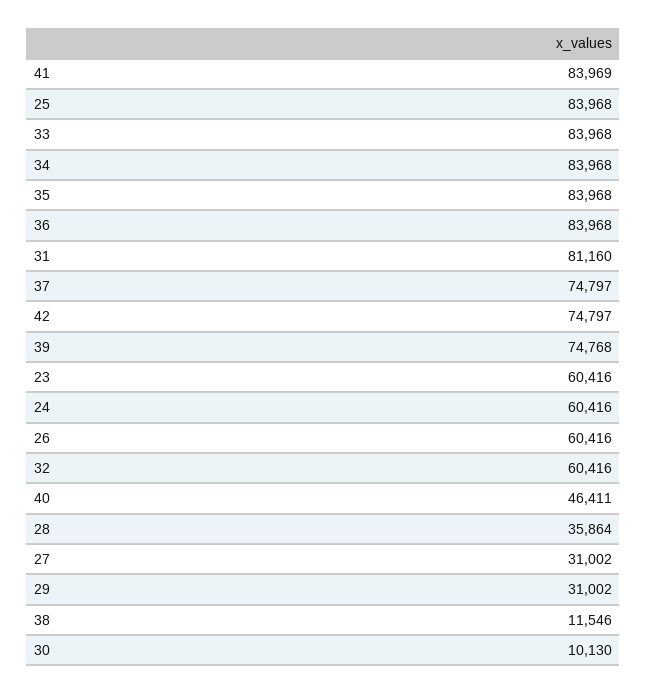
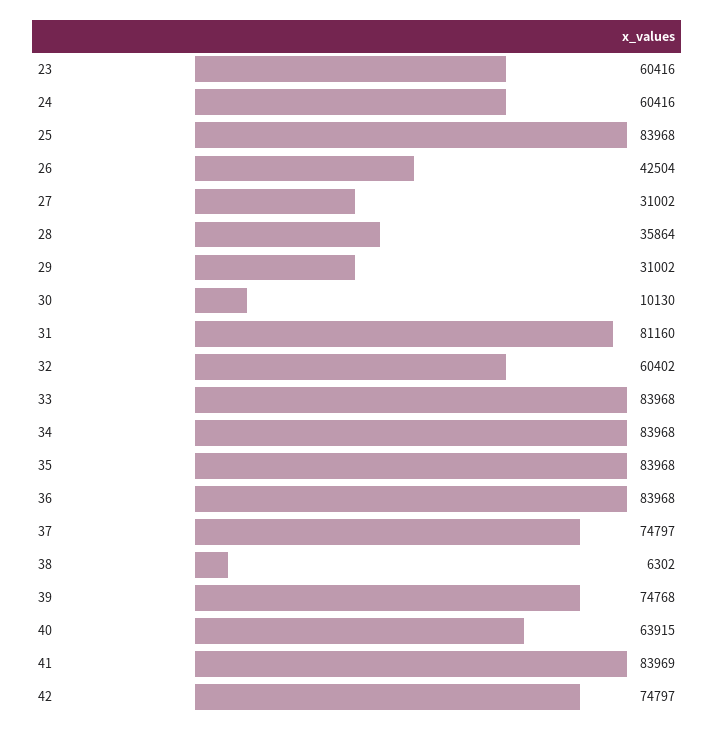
  {
    "41": 83969,
    "25": 83968,
    "33": 83968,
    "34": 83968,
    "35": 83968,
    "36": 83968,
    "31": 81160,
    "37": 74797,
    "42": 74797,
    "39": 74768,
    "23": 60416,
    "24": 60416,
-   "26": 60416,
+   "26": 42504,
-   "32": 60416,
+   "32": 60402,
-   "40": 46411,
+   "40": 63915,
    "28": 35864,
    "27": 31002,
    "29": 31002,
-   "38": 11546,
+   "38": 6302,
    "30": 10130
  }

